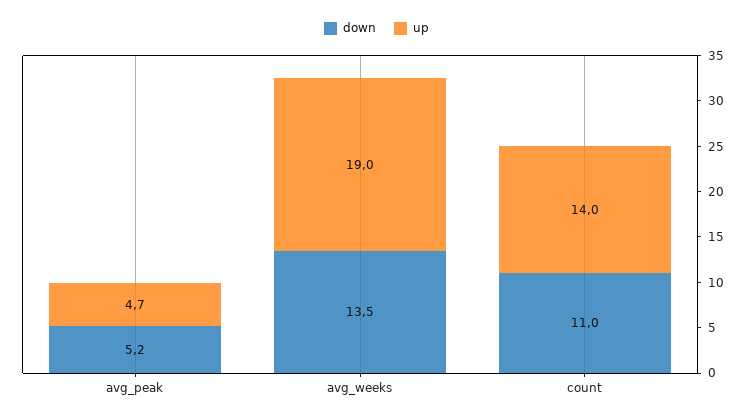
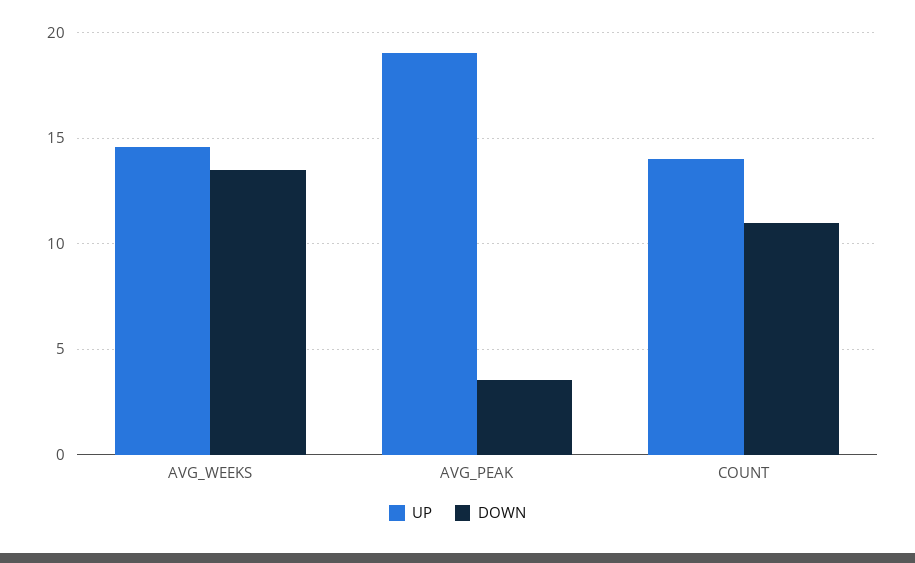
  {
    "down": {
-     "avg_peak": 5.2,
+     "avg_peak": 3.5,
      "avg_weeks": 13.5,
      "count": 11
    },
    "up": {
-     "avg_peak": 4.7,
+     "avg_peak": 19,
-     "avg_weeks": 19,
+     "avg_weeks": 14.5,
      "count": 14
    }
  }

